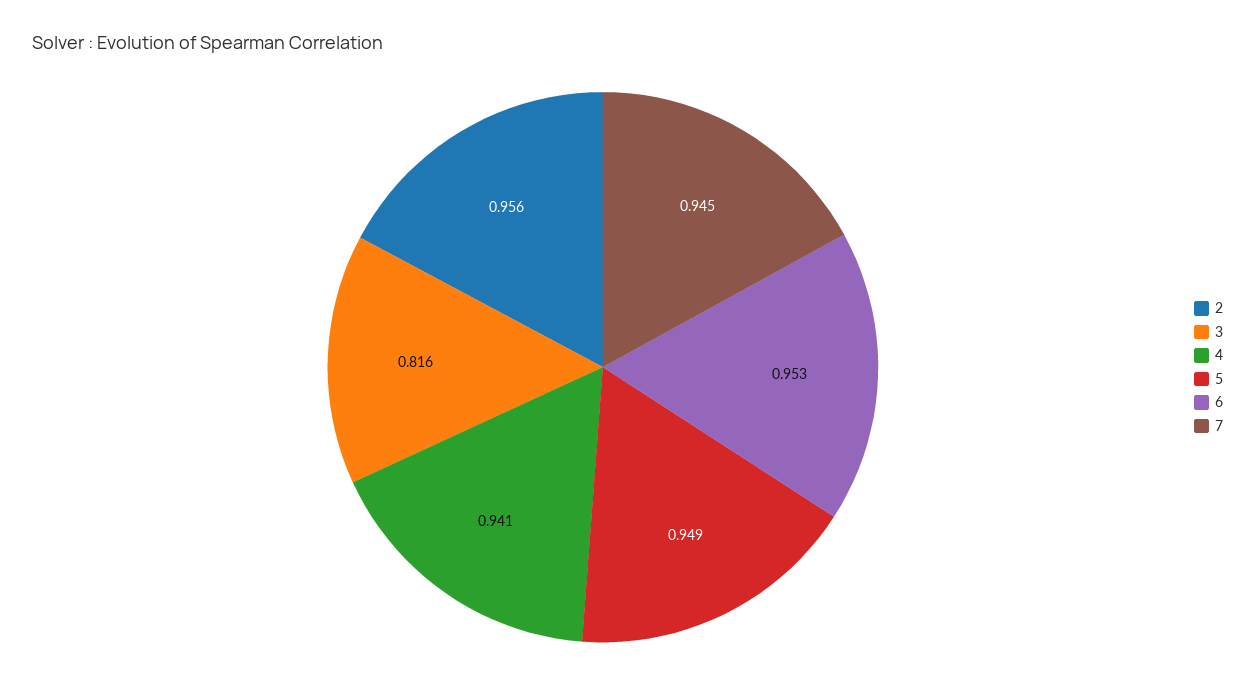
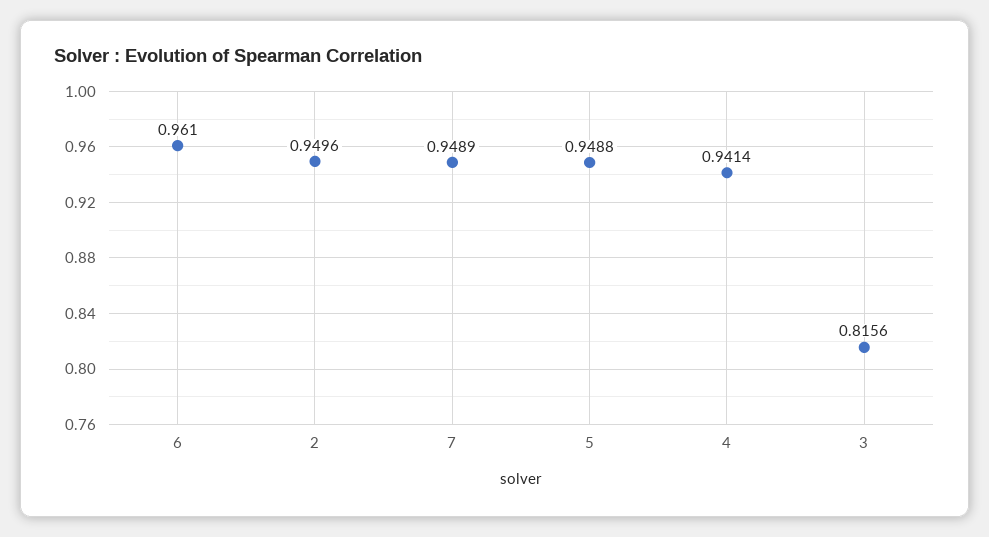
  {
-   "2": 0.956,
+   "2": 0.9496,
    "3": 0.8156,
    "4": 0.9414,
    "5": 0.9488,
-   "6": 0.953,
+   "6": 0.961,
-   "7": 0.945
+   "7": 0.9489
  }

